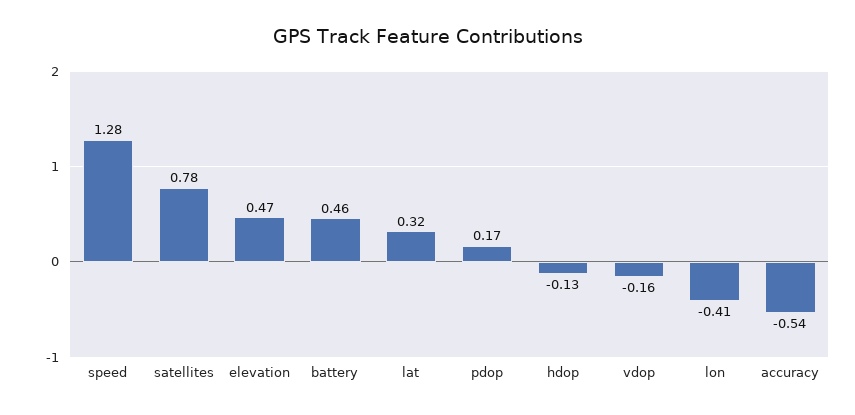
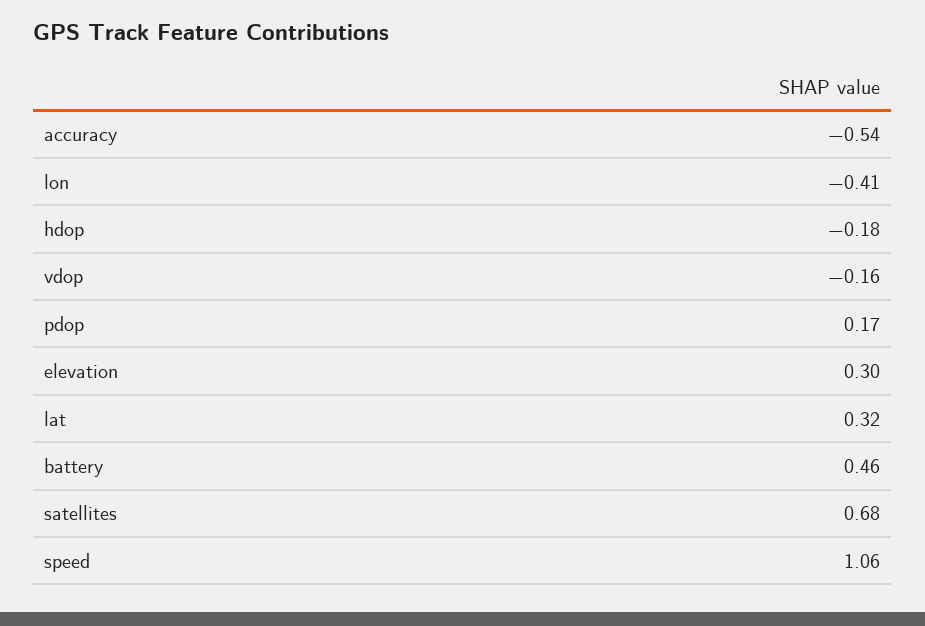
  {
-   "speed": 1.28,
+   "speed": 1.06,
-   "satellites": 0.78,
+   "satellites": 0.68,
-   "elevation": 0.47,
+   "elevation": 0.3,
    "battery": 0.46,
    "lat": 0.32,
    "pdop": 0.17,
-   "hdop": -0.13,
+   "hdop": -0.18,
    "vdop": -0.16,
    "lon": -0.41,
    "accuracy": -0.54
  }

